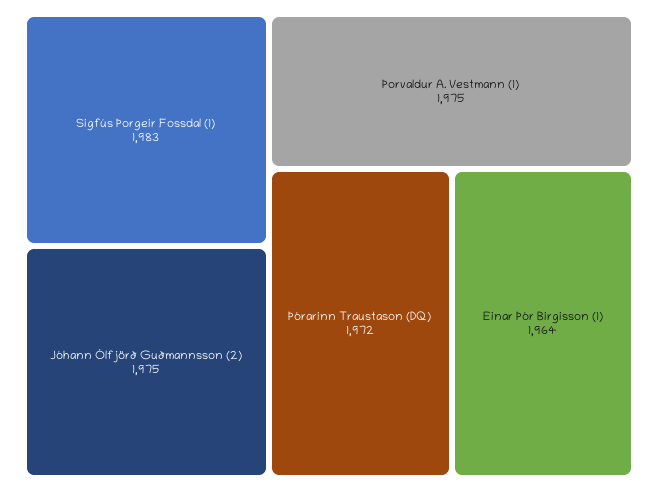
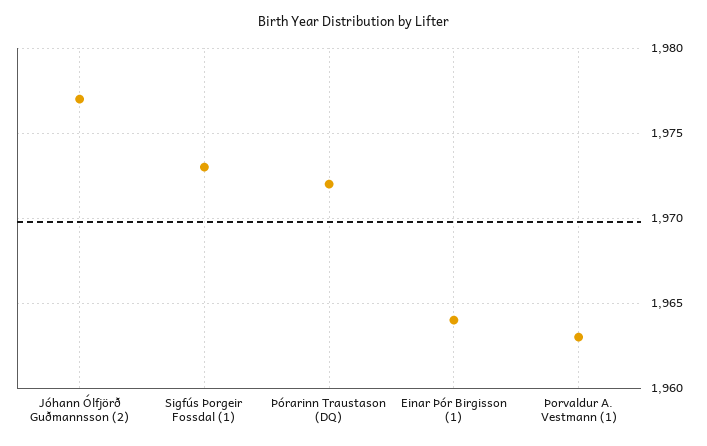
  {
-   "Sigfús Þorgeir Fossdal (1)": 1983,
+   "Sigfús Þorgeir Fossdal (1)": 1973,
-   "Jóhann Ólfjörð Guðmannsson (2)": 1975,
+   "Jóhann Ólfjörð Guðmannsson (2)": 1977,
-   "Þorvaldur A. Vestmann (1)": 1975,
+   "Þorvaldur A. Vestmann (1)": 1963,
    "Þórarinn Traustason (DQ)": 1972,
    "Einar Þór Birgisson (1)": 1964
  }

